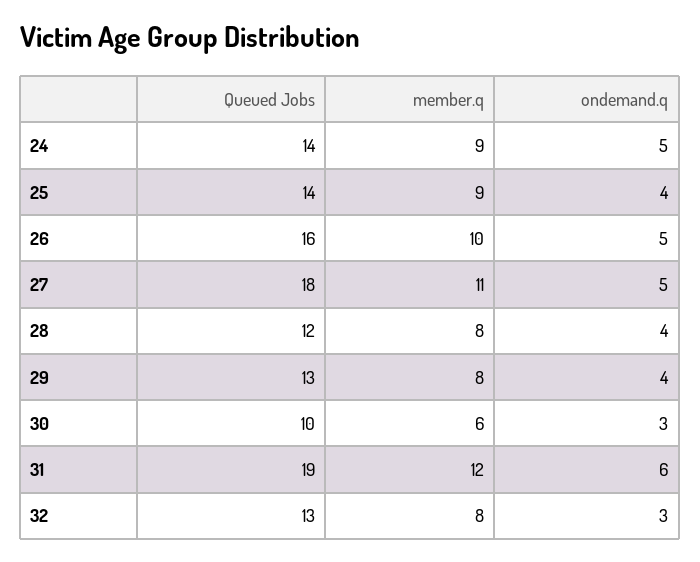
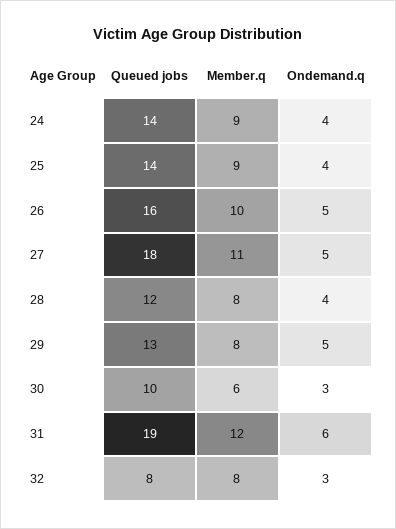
  {
    "Queued Jobs": {
      "24": 14,
      "25": 14,
      "26": 16,
      "27": 18,
      "28": 12,
      "29": 13,
      "30": 10,
      "31": 19,
-     "32": 13
+     "32": 8
    },
    "member.q": {
      "24": 9,
      "25": 9,
      "26": 10,
      "27": 11,
      "28": 8,
      "29": 8,
      "30": 6,
      "31": 12,
      "32": 8
    },
    "ondemand.q": {
-     "24": 5,
+     "24": 4,
      "25": 4,
      "26": 5,
      "27": 5,
      "28": 4,
-     "29": 4,
+     "29": 5,
      "30": 3,
      "31": 6,
      "32": 3
    }
  }

